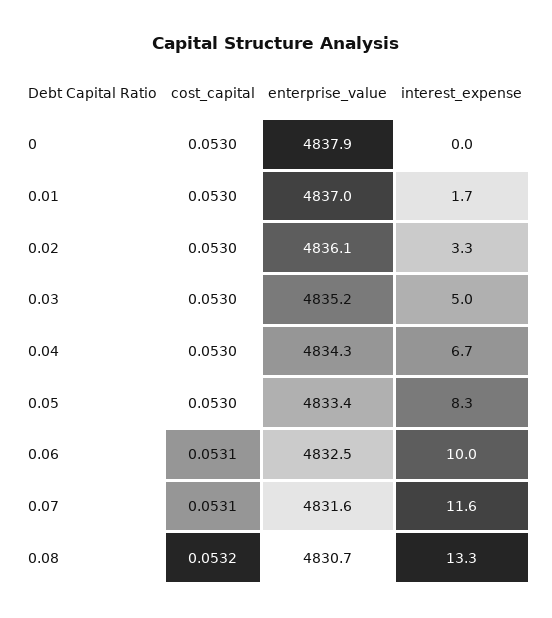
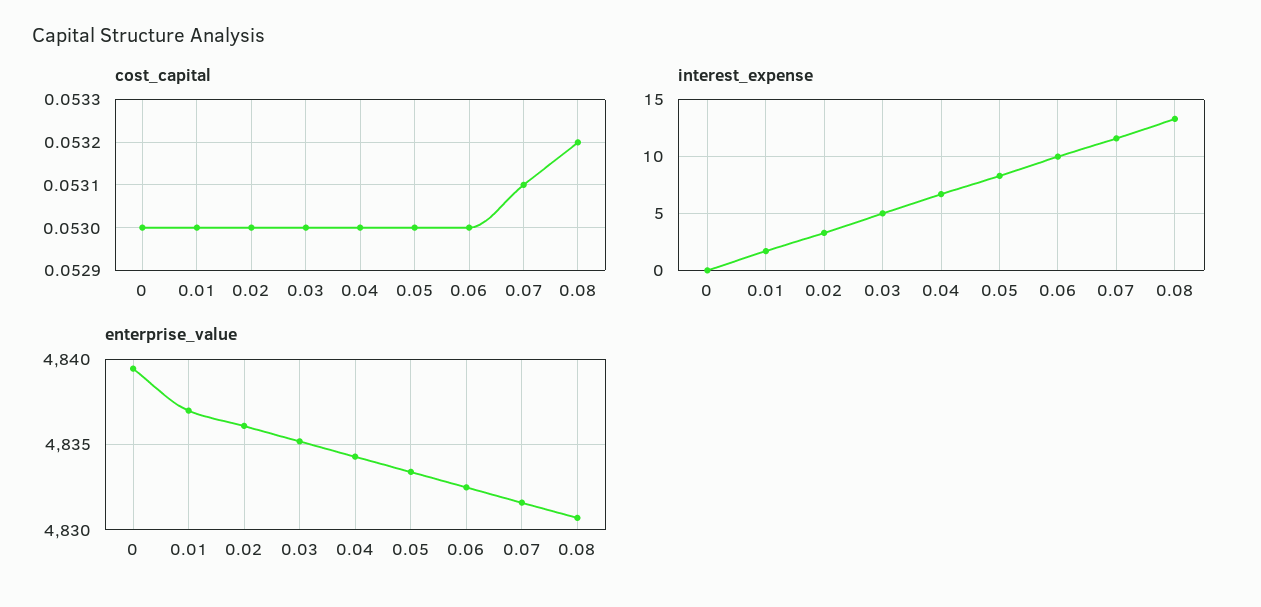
  {
    "cost_capital": {
      "0": 0.053,
      "0.01": 0.053,
      "0.02": 0.053,
      "0.03": 0.053,
      "0.04": 0.053,
      "0.05": 0.053,
-     "0.06": 0.0531,
+     "0.06": 0.053,
      "0.07": 0.0531,
      "0.08": 0.0532
    },
    "enterprise_value": {
-     "0": 4837.9,
+     "0": 4839.5,
      "0.01": 4837,
      "0.02": 4836.1,
      "0.03": 4835.2,
      "0.04": 4834.3,
      "0.05": 4833.4,
      "0.06": 4832.5,
      "0.07": 4831.6,
      "0.08": 4830.7
    },
    "interest_expense": {
      "0": 0,
      "0.01": 1.7,
      "0.02": 3.3,
      "0.03": 5,
      "0.04": 6.7,
      "0.05": 8.3,
      "0.06": 10,
      "0.07": 11.6,
      "0.08": 13.3
    }
  }

